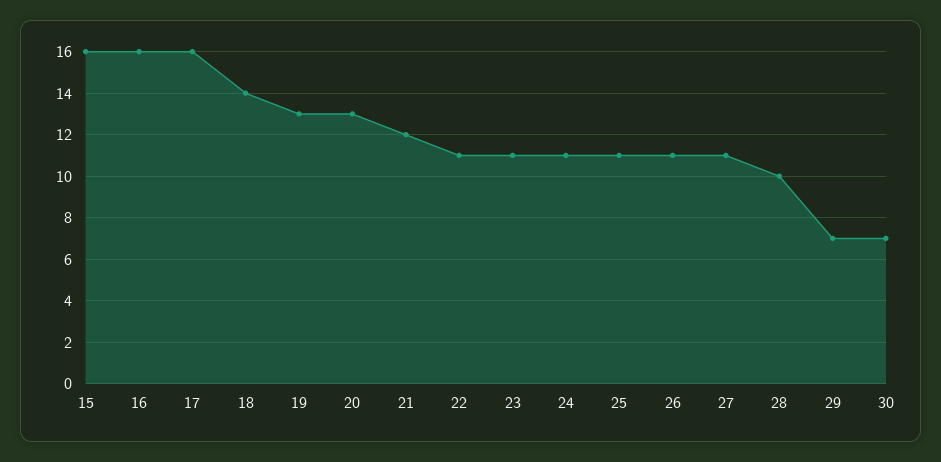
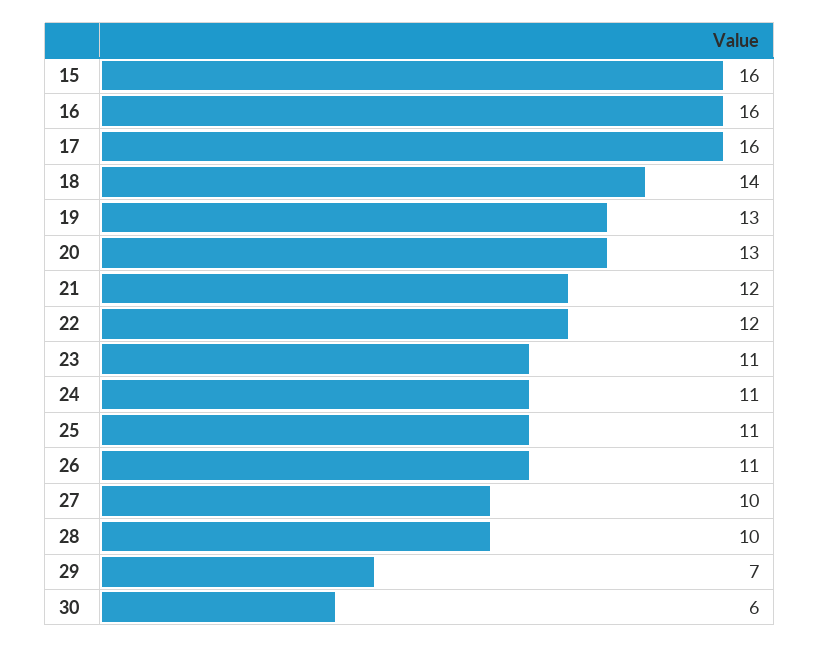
  {
    "15": 16,
    "16": 16,
    "17": 16,
    "18": 14,
    "19": 13,
    "20": 13,
    "21": 12,
-   "22": 11,
+   "22": 12,
    "23": 11,
    "24": 11,
    "25": 11,
    "26": 11,
-   "27": 11,
+   "27": 10,
    "28": 10,
    "29": 7,
-   "30": 7
+   "30": 6
  }

